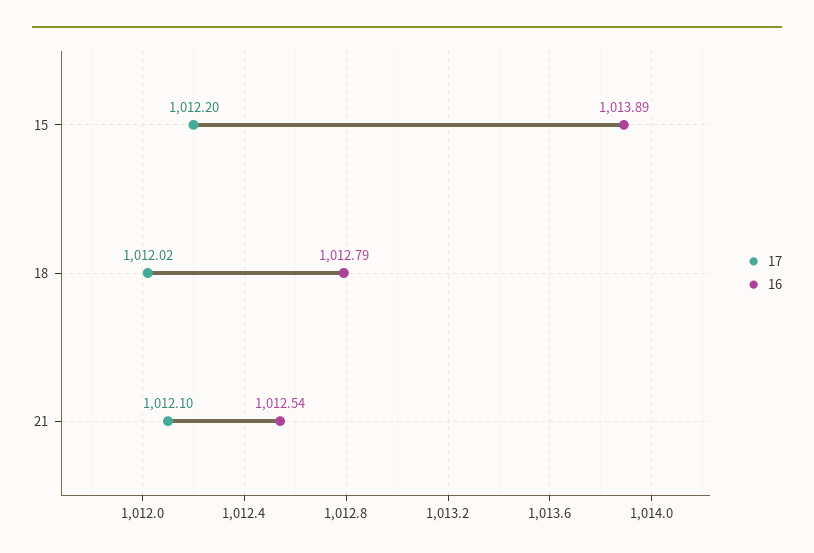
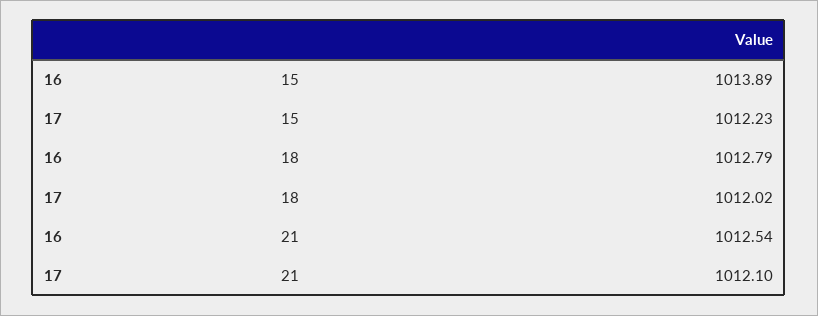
  {
    "17": {
-     "15": 1012.2,
+     "15": 1012.23,
      "18": 1012.02,
      "21": 1012.1
    },
    "16": {
      "15": 1013.89,
      "18": 1012.79,
      "21": 1012.54
    }
  }

